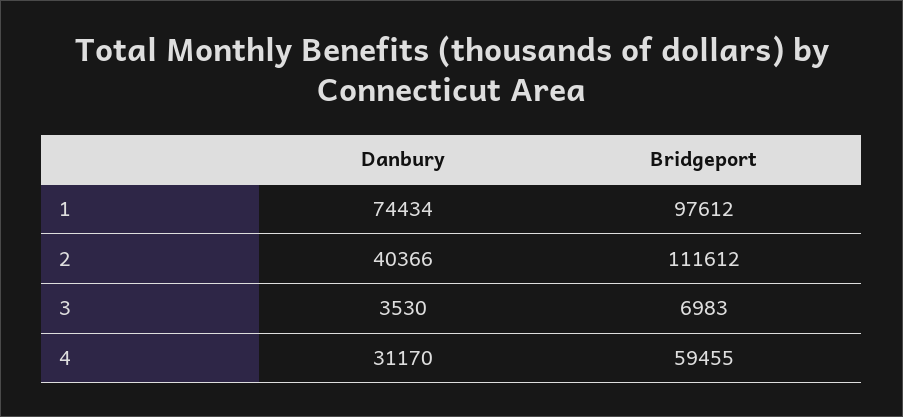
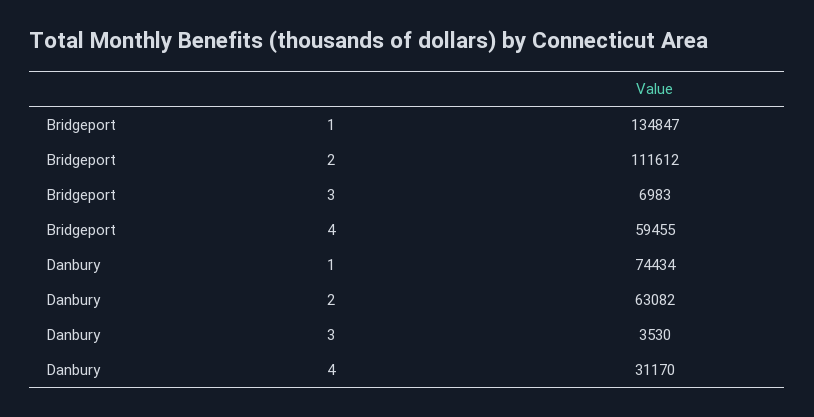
  {
    "Danbury": {
      "1": 74434,
-     "2": 40366,
+     "2": 63082,
      "3": 3530,
      "4": 31170
    },
    "Bridgeport": {
-     "1": 97612,
+     "1": 134847,
      "2": 111612,
      "3": 6983,
      "4": 59455
    }
  }

